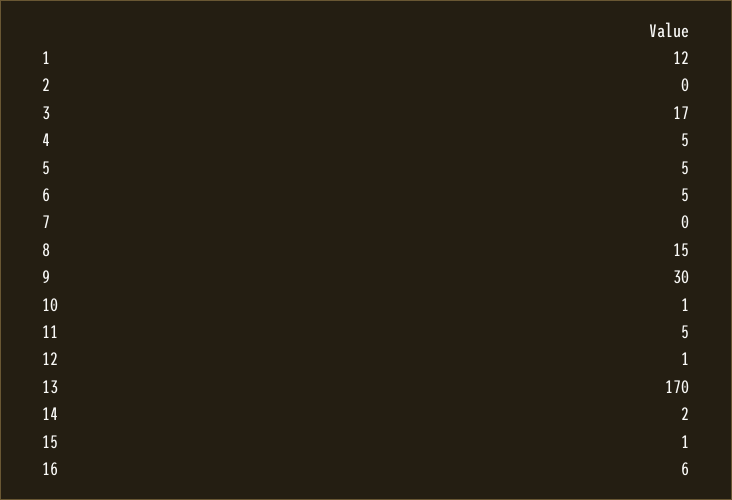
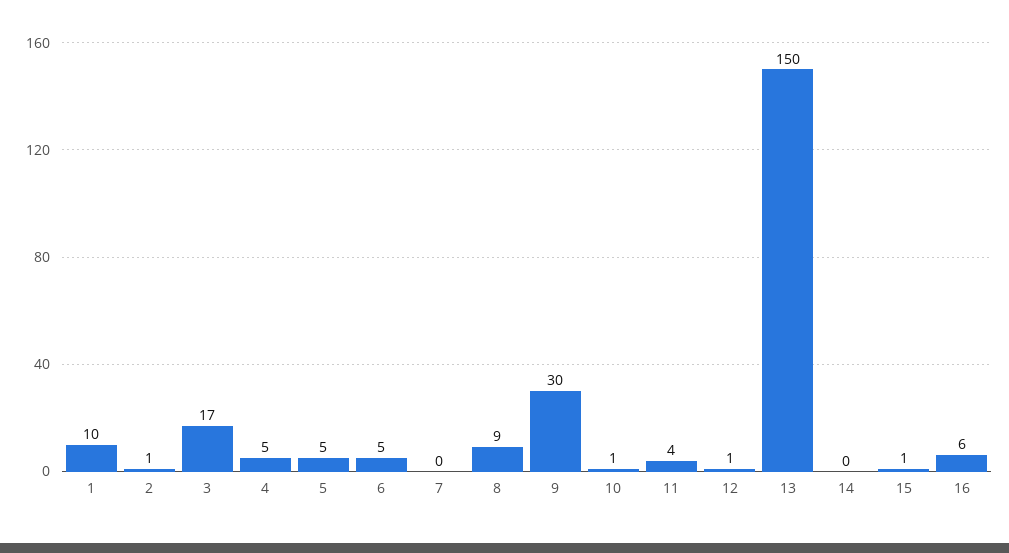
  {
-   "1": 12,
+   "1": 10,
-   "2": 0,
+   "2": 1,
    "3": 17,
    "4": 5,
    "5": 5,
    "6": 5,
    "7": 0,
-   "8": 15,
+   "8": 9,
    "9": 30,
    "10": 1,
-   "11": 5,
+   "11": 4,
    "12": 1,
-   "13": 170,
+   "13": 150,
-   "14": 2,
+   "14": 0,
    "15": 1,
    "16": 6
  }

